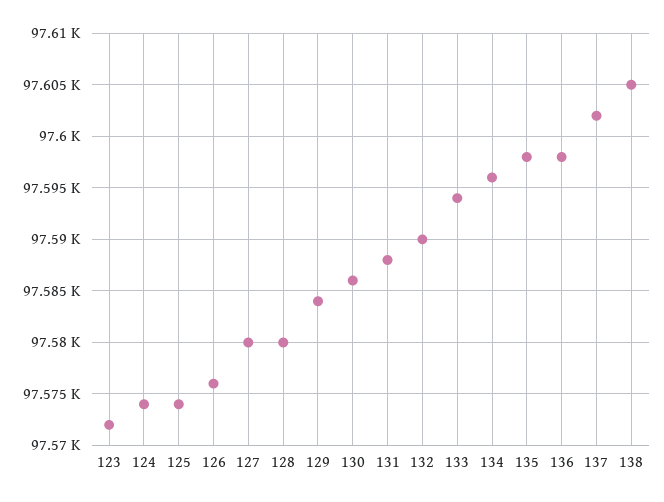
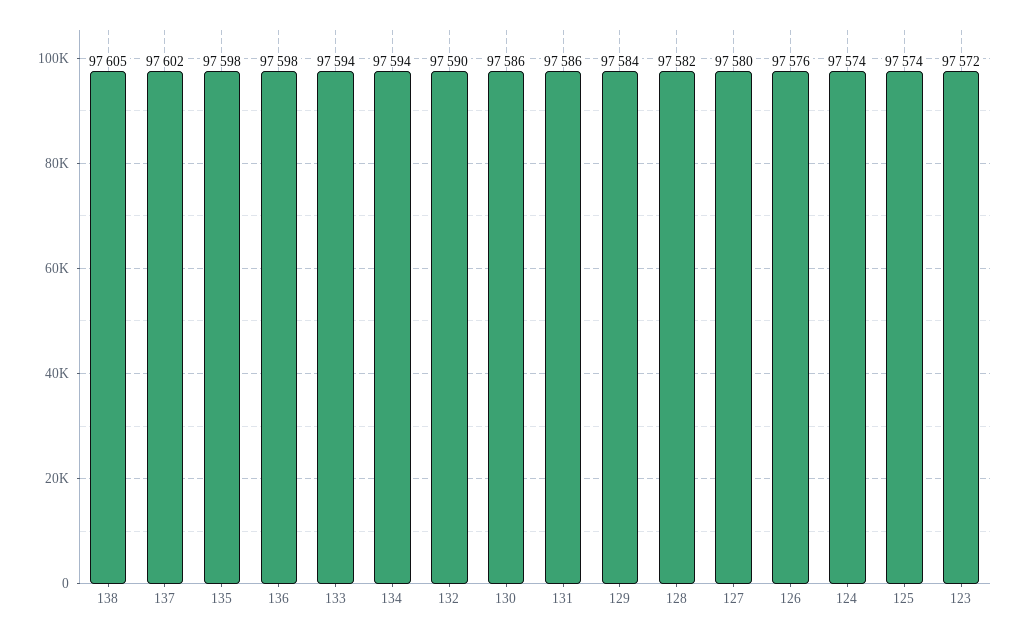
  {
    "123": 97572,
    "124": 97574,
    "125": 97574,
    "126": 97576,
    "127": 97580,
-   "128": 97580,
+   "128": 97582,
    "129": 97584,
    "130": 97586,
-   "131": 97588,
+   "131": 97586,
    "132": 97590,
    "133": 97594,
-   "134": 97596,
+   "134": 97594,
    "135": 97598,
    "136": 97598,
    "137": 97602,
    "138": 97605
  }

